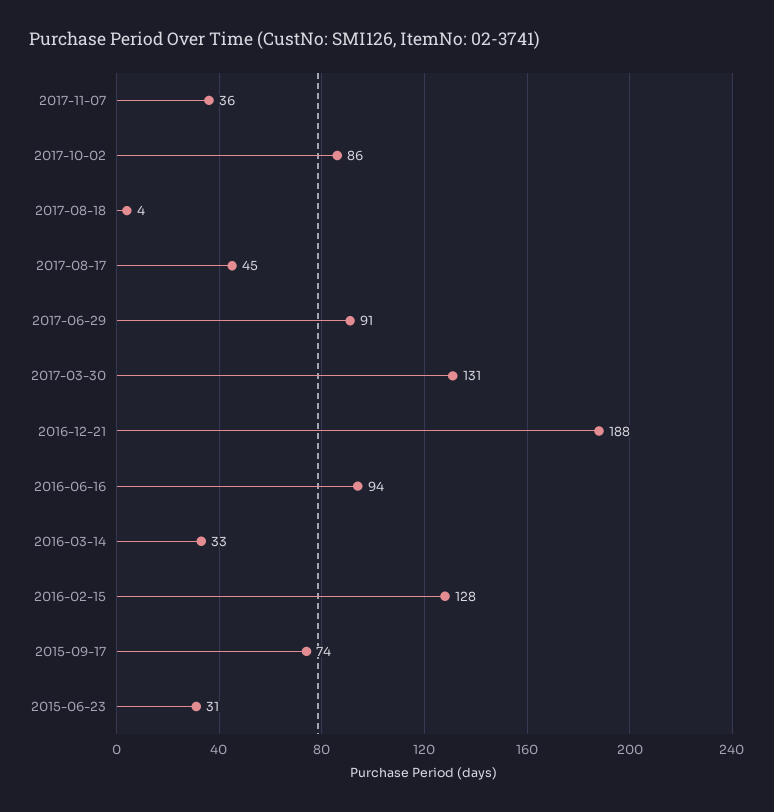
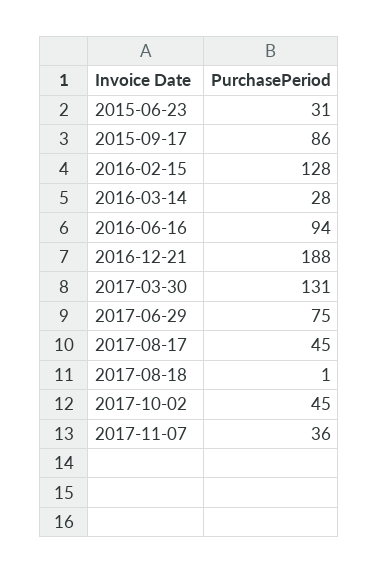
  {
    "2017-11-07": 36,
-   "2017-10-02": 86,
+   "2017-10-02": 45,
-   "2017-08-18": 4,
+   "2017-08-18": 1,
    "2017-08-17": 45,
-   "2017-06-29": 91,
+   "2017-06-29": 75,
    "2017-03-30": 131,
    "2016-12-21": 188,
    "2016-06-16": 94,
-   "2016-03-14": 33,
+   "2016-03-14": 28,
    "2016-02-15": 128,
-   "2015-09-17": 74,
+   "2015-09-17": 86,
    "2015-06-23": 31
  }

